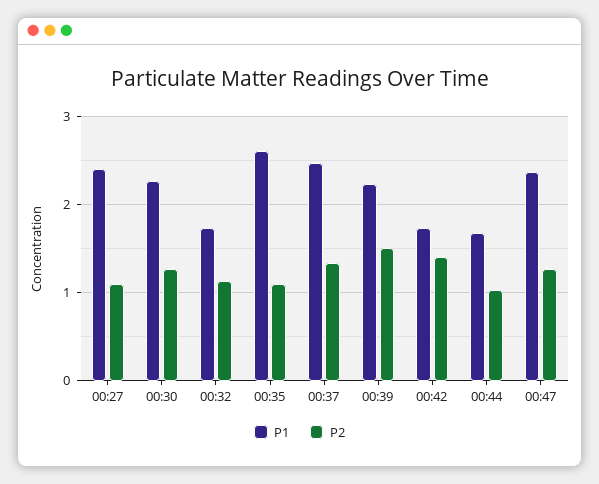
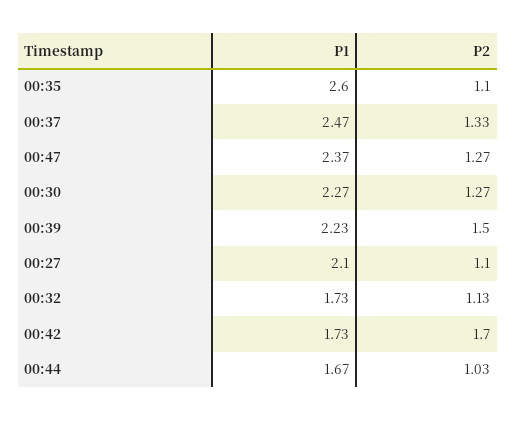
  {
    "P1": {
-     "00:27": 2.4,
+     "00:27": 2.1,
      "00:30": 2.27,
      "00:32": 1.73,
      "00:35": 2.6,
      "00:37": 2.47,
      "00:39": 2.23,
      "00:42": 1.73,
      "00:44": 1.67,
      "00:47": 2.37
    },
    "P2": {
      "00:27": 1.1,
      "00:30": 1.27,
      "00:32": 1.13,
      "00:35": 1.1,
      "00:37": 1.33,
      "00:39": 1.5,
-     "00:42": 1.4,
+     "00:42": 1.7,
      "00:44": 1.03,
      "00:47": 1.27
    }
  }

